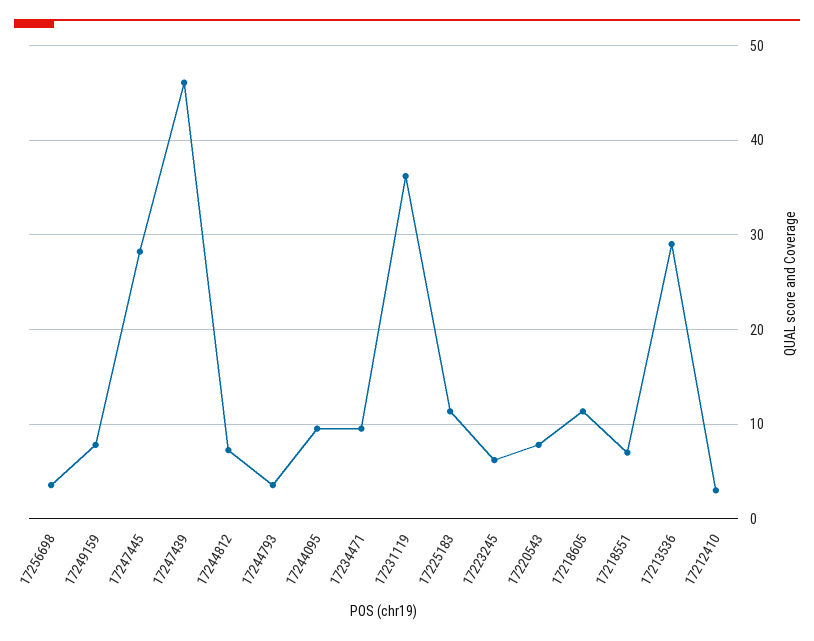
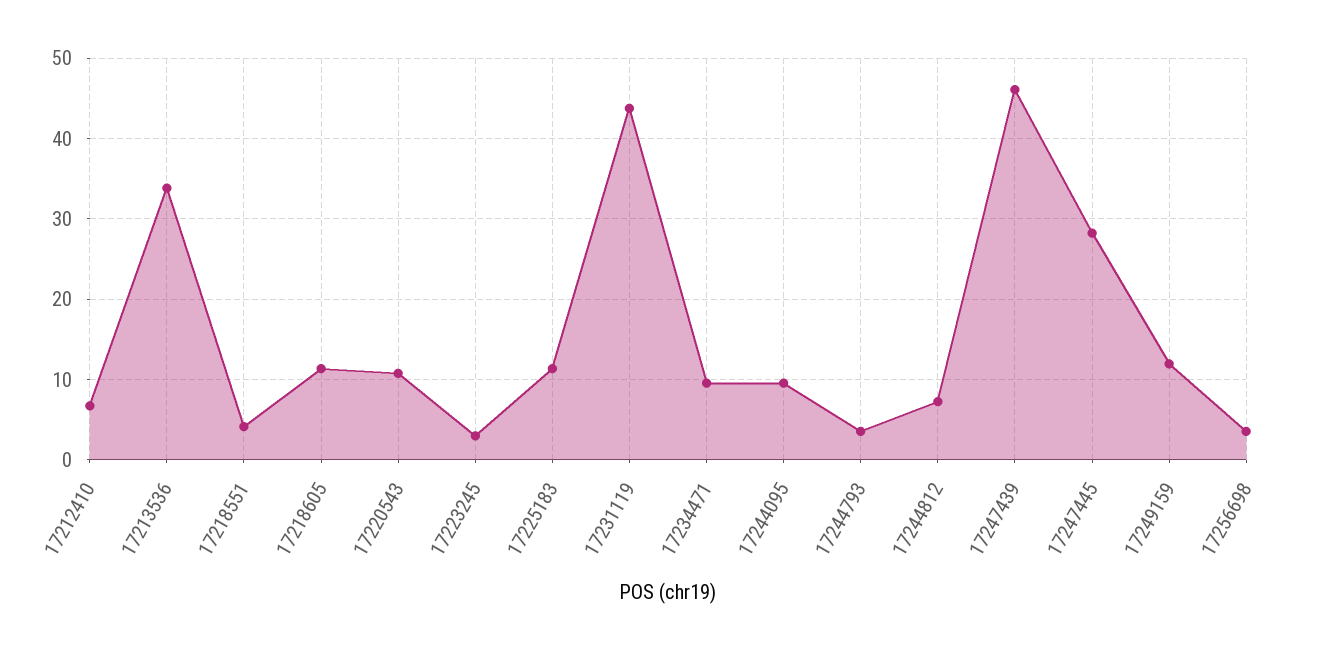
  {
    "17256698": 4,
-   "17249159": 8,
+   "17249159": 12,
    "17247445": 28,
    "17247439": 46,
    "17244812": 7,
    "17244793": 4,
    "17244095": 10,
    "17234471": 10,
-   "17231119": 36,
+   "17231119": 44,
    "17225183": 11,
-   "17223245": 6,
+   "17223245": 3,
-   "17220543": 8,
+   "17220543": 11,
    "17218605": 11,
-   "17218551": 7,
+   "17218551": 4,
-   "17213536": 29,
+   "17213536": 34,
-   "17212410": 3
+   "17212410": 7
  }

